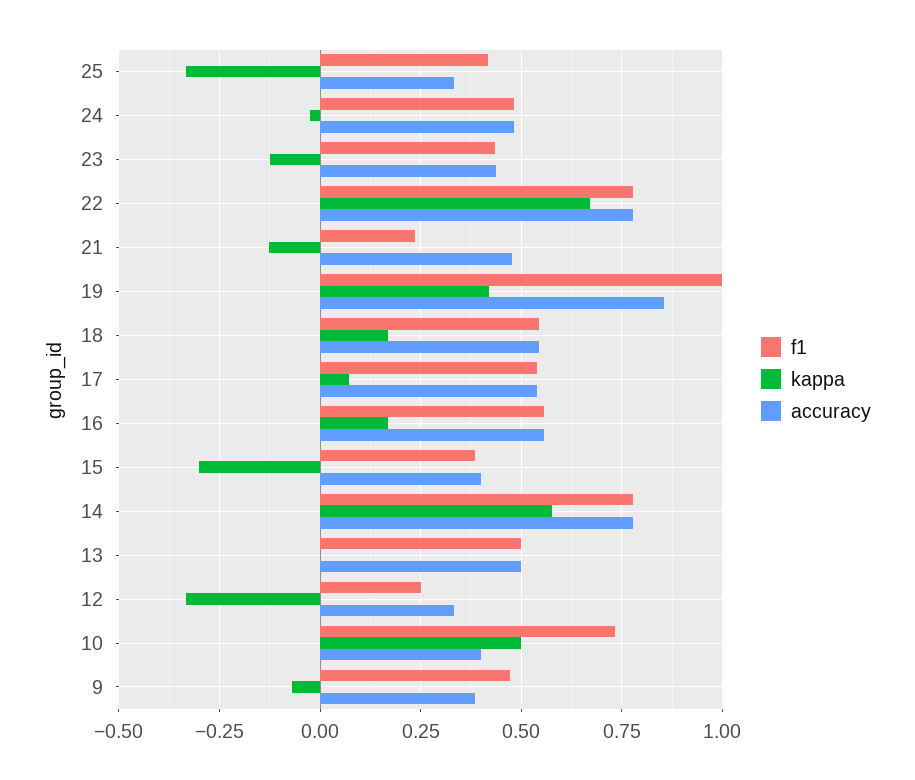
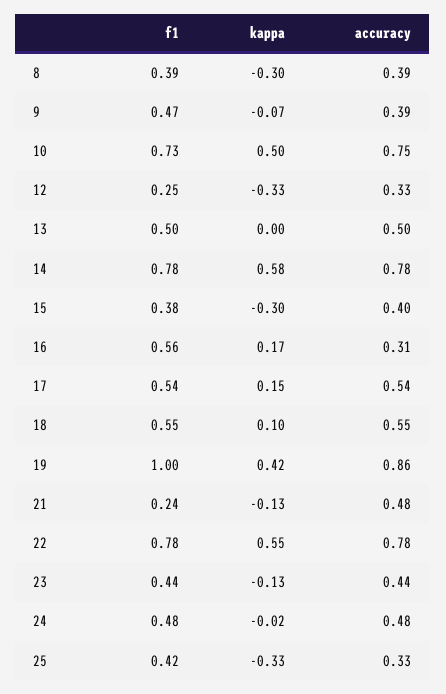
  {
    "f1": {
      "25": 0.42,
      "24": 0.48,
      "23": 0.44,
      "22": 0.78,
      "21": 0.24,
      "19": 1,
      "18": 0.55,
      "17": 0.54,
      "16": 0.56,
      "15": 0.38,
      "14": 0.78,
      "13": 0.5,
      "12": 0.25,
      "10": 0.73,
-     "9": 0.47
+     "9": 0.47,
+     "8": 0.39
    },
    "kappa": {
      "25": -0.33,
      "24": -0.02,
      "23": -0.13,
-     "22": 0.675,
+     "22": 0.55,
      "21": -0.13,
      "19": 0.42,
-     "18": 0.175,
+     "18": 0.1,
-     "17": 0.075,
+     "17": 0.15,
      "16": 0.17,
      "15": -0.3,
      "14": 0.58,
      "13": 0,
      "12": -0.33,
      "10": 0.5,
-     "9": -0.07
+     "9": -0.07,
+     "8": -0.3
    },
    "accuracy": {
      "25": 0.33,
      "24": 0.48,
      "23": 0.44,
      "22": 0.78,
      "21": 0.48,
      "19": 0.86,
      "18": 0.55,
      "17": 0.54,
-     "16": 0.55,
+     "16": 0.31,
      "15": 0.4,
      "14": 0.78,
      "13": 0.5,
      "12": 0.33,
-     "10": 0.4,
+     "10": 0.75,
-     "9": 0.39
+     "9": 0.39,
+     "8": 0.39
    }
  }

